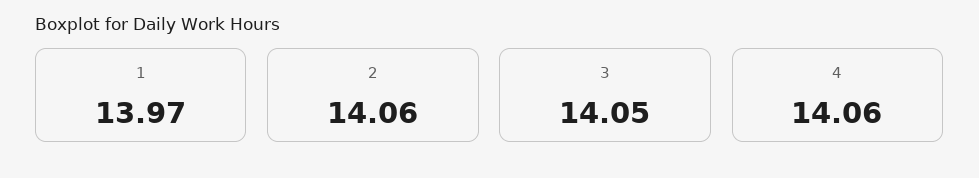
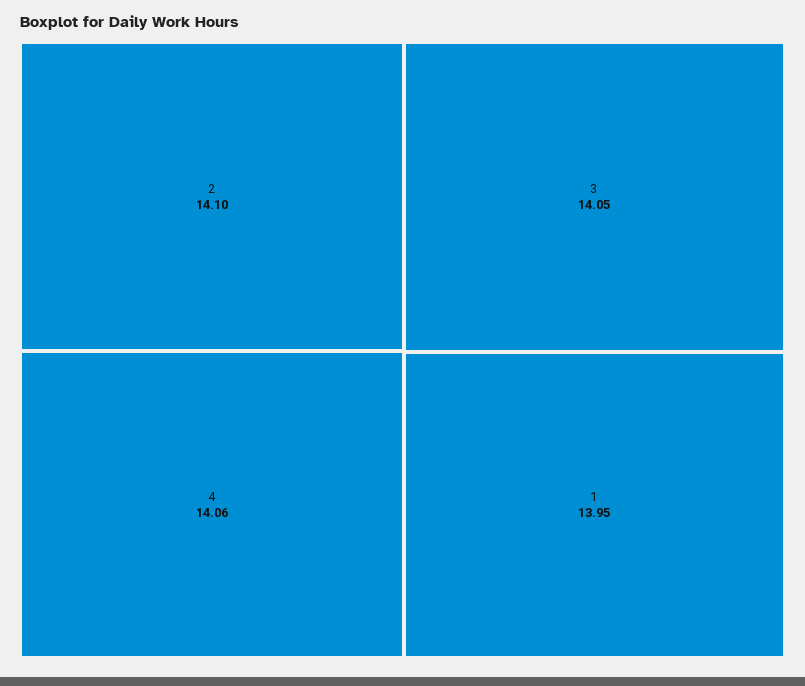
  {
-   "1": 13.97,
+   "1": 13.95,
-   "2": 14.06,
+   "2": 14.1,
    "3": 14.05,
    "4": 14.06
  }

